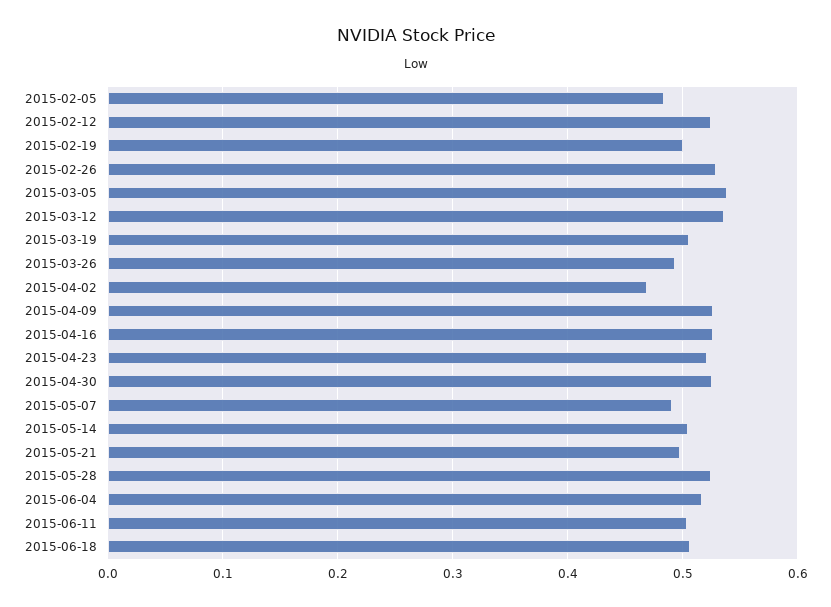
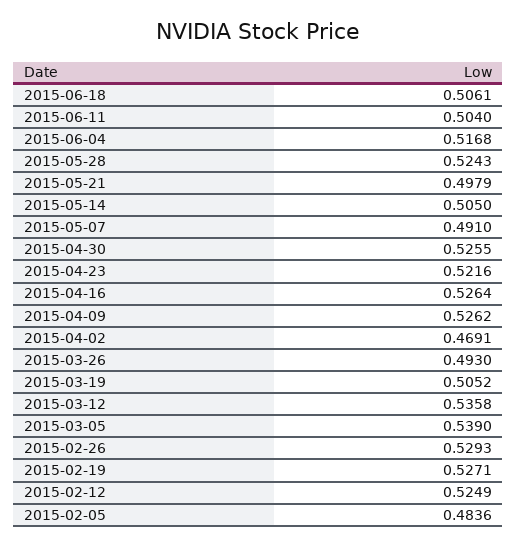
  {
    "2015-02-05": 0.4836,
    "2015-02-12": 0.5249,
-   "2015-02-19": 0.5,
+   "2015-02-19": 0.5271,
    "2015-02-26": 0.5293,
    "2015-03-05": 0.539,
    "2015-03-12": 0.5358,
    "2015-03-19": 0.5052,
    "2015-03-26": 0.493,
    "2015-04-02": 0.4691,
    "2015-04-09": 0.5262,
    "2015-04-16": 0.5264,
    "2015-04-23": 0.5216,
    "2015-04-30": 0.5255,
    "2015-05-07": 0.491,
    "2015-05-14": 0.505,
    "2015-05-21": 0.4979,
    "2015-05-28": 0.5243,
    "2015-06-04": 0.5168,
    "2015-06-11": 0.504,
    "2015-06-18": 0.5061
  }

